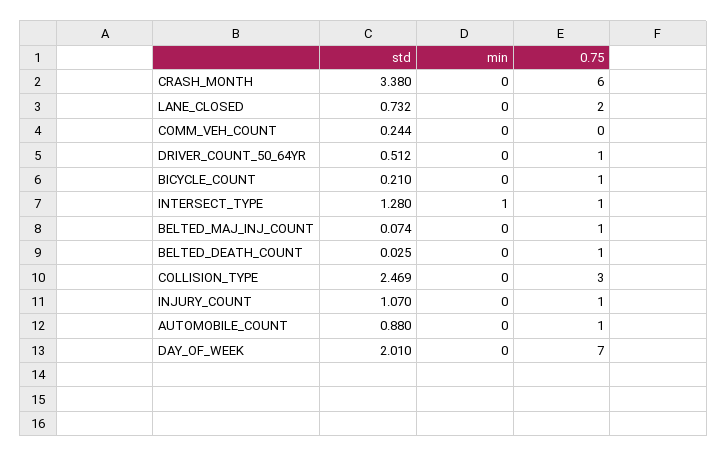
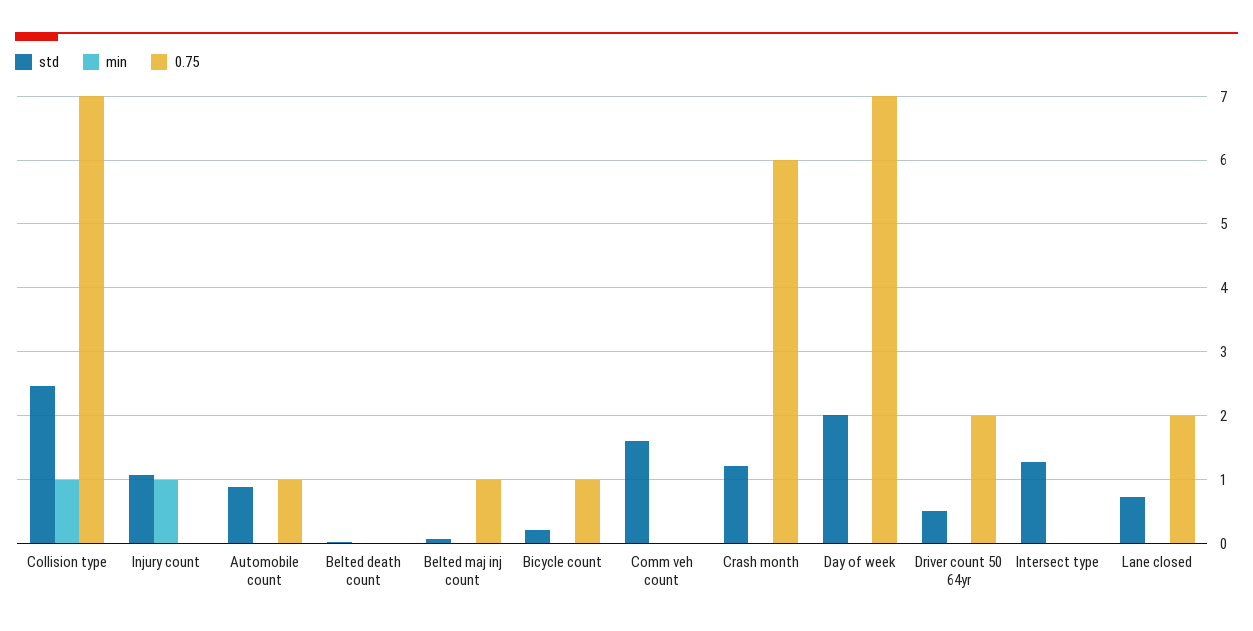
  {
    "std": {
-     "CRASH_MONTH": 3.38,
+     "CRASH_MONTH": 1.2,
      "LANE_CLOSED": 0.732,
-     "COMM_VEH_COUNT": 0.244,
+     "COMM_VEH_COUNT": 1.6,
      "DRIVER_COUNT_50_64YR": 0.512,
      "BICYCLE_COUNT": 0.21,
      "INTERSECT_TYPE": 1.28,
      "BELTED_MAJ_INJ_COUNT": 0.074,
      "BELTED_DEATH_COUNT": 0.025,
      "COLLISION_TYPE": 2.469,
      "INJURY_COUNT": 1.07,
      "AUTOMOBILE_COUNT": 0.88,
      "DAY_OF_WEEK": 2.01
    },
    "min": {
      "CRASH_MONTH": 0,
      "LANE_CLOSED": 0,
      "COMM_VEH_COUNT": 0,
      "DRIVER_COUNT_50_64YR": 0,
      "BICYCLE_COUNT": 0,
-     "INTERSECT_TYPE": 1,
+     "INTERSECT_TYPE": 0,
      "BELTED_MAJ_INJ_COUNT": 0,
      "BELTED_DEATH_COUNT": 0,
-     "COLLISION_TYPE": 0,
+     "COLLISION_TYPE": 1,
-     "INJURY_COUNT": 0,
+     "INJURY_COUNT": 1,
      "AUTOMOBILE_COUNT": 0,
      "DAY_OF_WEEK": 0
    },
    "0.75": {
      "CRASH_MONTH": 6,
      "LANE_CLOSED": 2,
      "COMM_VEH_COUNT": 0,
-     "DRIVER_COUNT_50_64YR": 1,
+     "DRIVER_COUNT_50_64YR": 2,
      "BICYCLE_COUNT": 1,
-     "INTERSECT_TYPE": 1,
+     "INTERSECT_TYPE": 0,
      "BELTED_MAJ_INJ_COUNT": 1,
-     "BELTED_DEATH_COUNT": 1,
+     "BELTED_DEATH_COUNT": 0,
-     "COLLISION_TYPE": 3,
+     "COLLISION_TYPE": 7,
-     "INJURY_COUNT": 1,
+     "INJURY_COUNT": 0,
      "AUTOMOBILE_COUNT": 1,
      "DAY_OF_WEEK": 7
    }
  }

